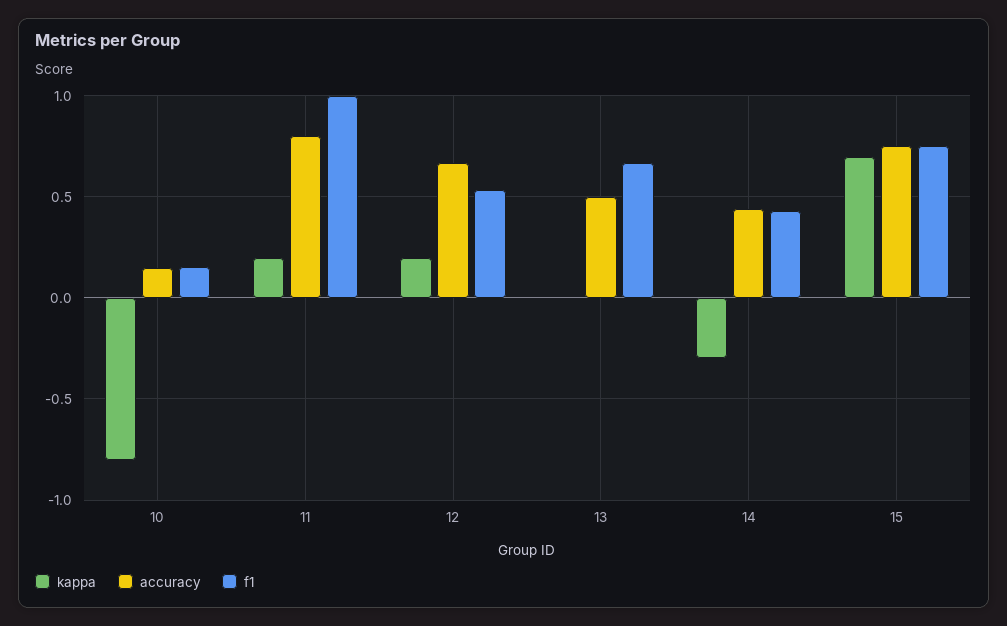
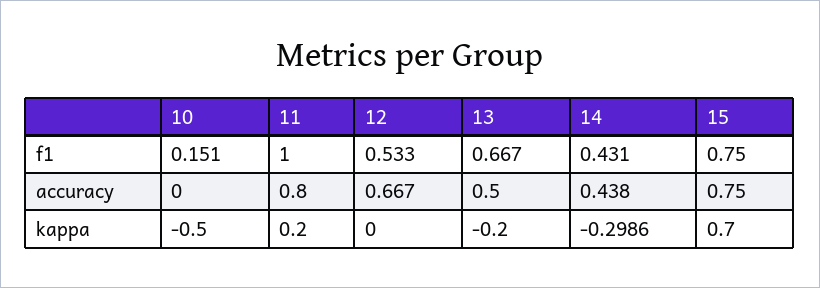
  {
    "kappa": {
-     "10": -0.8,
+     "10": -0.5,
      "11": 0.2,
-     "12": 0.2,
+     "12": 0,
-     "13": 0,
+     "13": -0.2,
      "14": -0.2986,
      "15": 0.7
    },
    "accuracy": {
-     "10": 0.15,
+     "10": 0,
      "11": 0.8,
      "12": 0.667,
      "13": 0.5,
      "14": 0.438,
      "15": 0.75
    },
    "f1": {
      "10": 0.151,
      "11": 1,
      "12": 0.533,
      "13": 0.667,
      "14": 0.431,
      "15": 0.75
    }
  }

